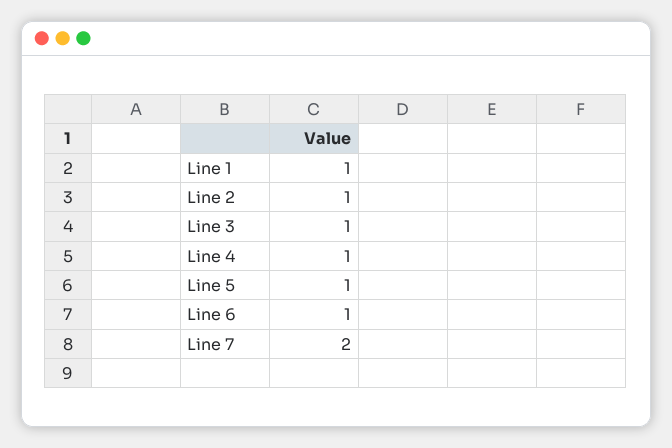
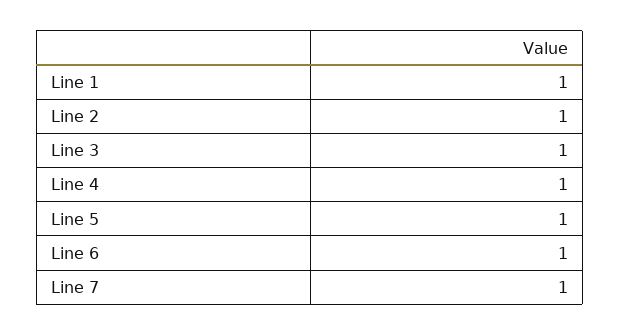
  {
    "Line 1": 1,
    "Line 2": 1,
    "Line 3": 1,
    "Line 4": 1,
    "Line 5": 1,
    "Line 6": 1,
-   "Line 7": 2
+   "Line 7": 1
  }

